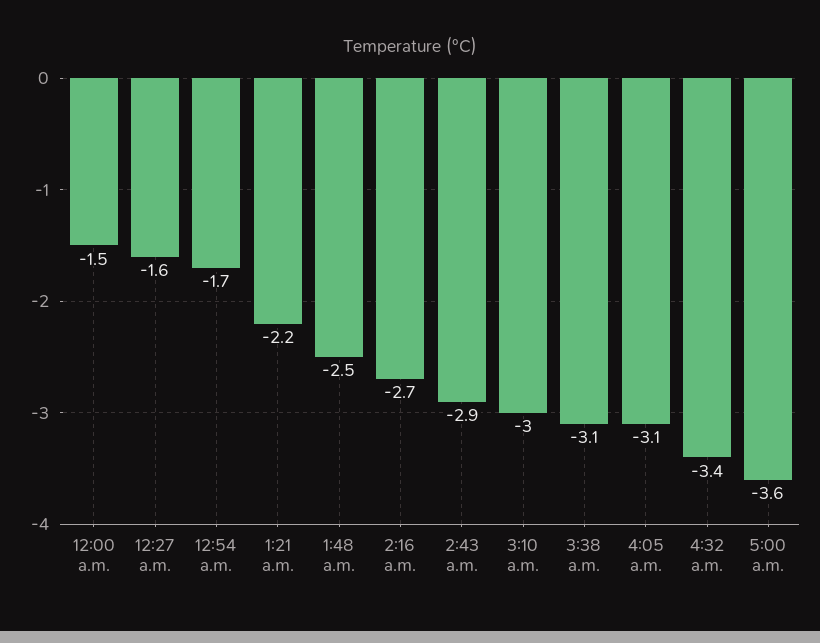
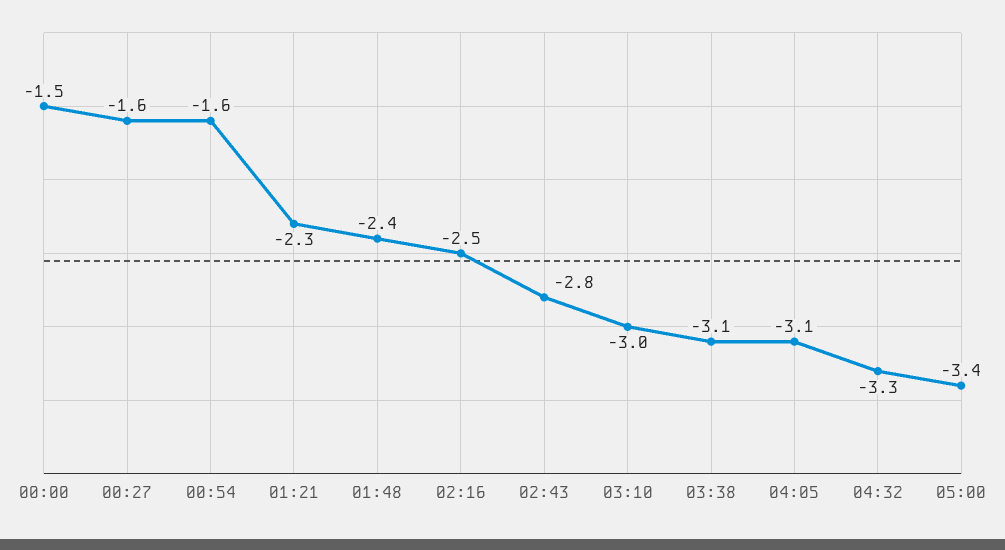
  {
    "12:00 a.m.": -1.5,
    "12:27 a.m.": -1.6,
-   "12:54 a.m.": -1.7,
+   "12:54 a.m.": -1.6,
-   "1:21 a.m.": -2.2,
+   "1:21 a.m.": -2.3,
-   "1:48 a.m.": -2.5,
+   "1:48 a.m.": -2.4,
-   "2:16 a.m.": -2.7,
+   "2:16 a.m.": -2.5,
-   "2:43 a.m.": -2.9,
+   "2:43 a.m.": -2.8,
    "3:10 a.m.": -3,
    "3:38 a.m.": -3.1,
    "4:05 a.m.": -3.1,
-   "4:32 a.m.": -3.4,
+   "4:32 a.m.": -3.3,
-   "5:00 a.m.": -3.6
+   "5:00 a.m.": -3.4
  }

